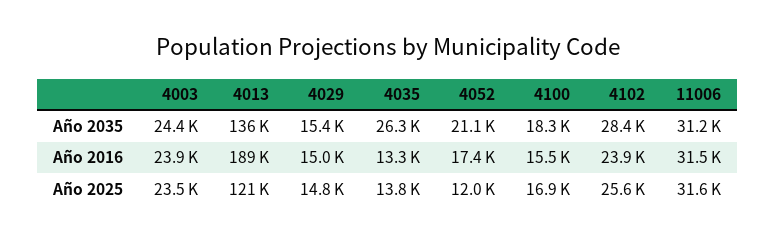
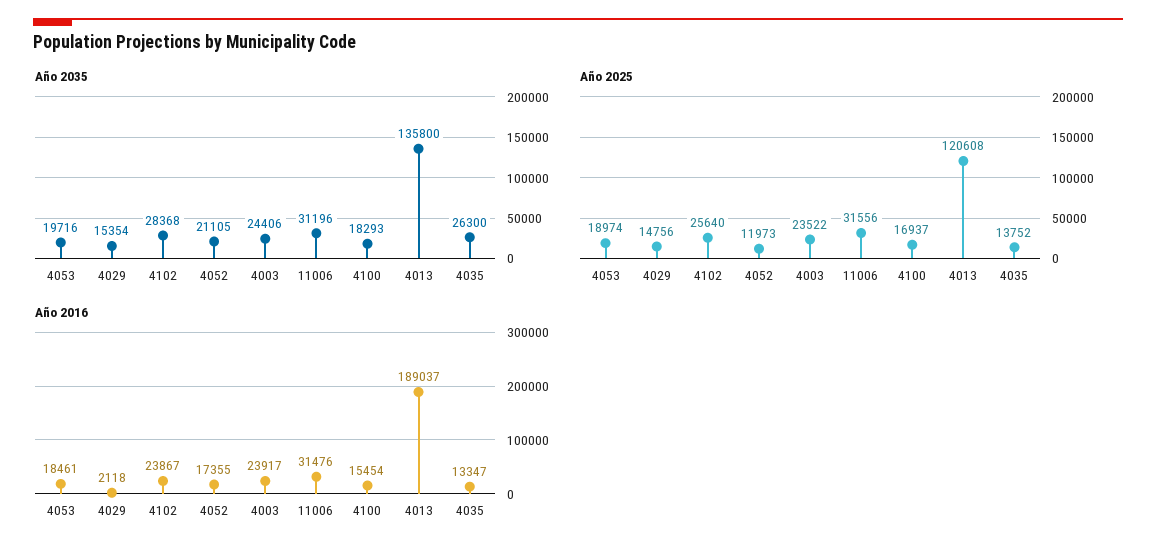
  {
    "Año 2035": {
      "4003": 24406,
      "4013": 135800,
      "4029": 15354,
      "4035": 26300,
      "4052": 21105,
      "4100": 18293,
      "4102": 28368,
-     "11006": 31196
+     "11006": 31196,
+     "4053": 19716
    },
    "Año 2016": {
      "4003": 23917,
      "4013": 189037,
-     "4029": 15000,
+     "4029": 2118,
      "4035": 13347,
      "4052": 17355,
      "4100": 15454,
      "4102": 23867,
-     "11006": 31476
+     "11006": 31476,
+     "4053": 18461
    },
    "Año 2025": {
      "4003": 23522,
      "4013": 120608,
      "4029": 14756,
      "4035": 13752,
      "4052": 11973,
      "4100": 16937,
      "4102": 25640,
-     "11006": 31556
+     "11006": 31556,
+     "4053": 18974
    }
  }

